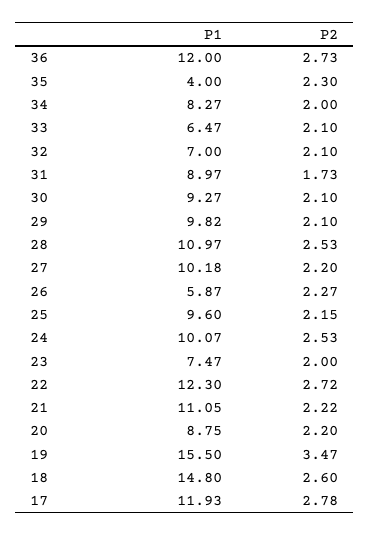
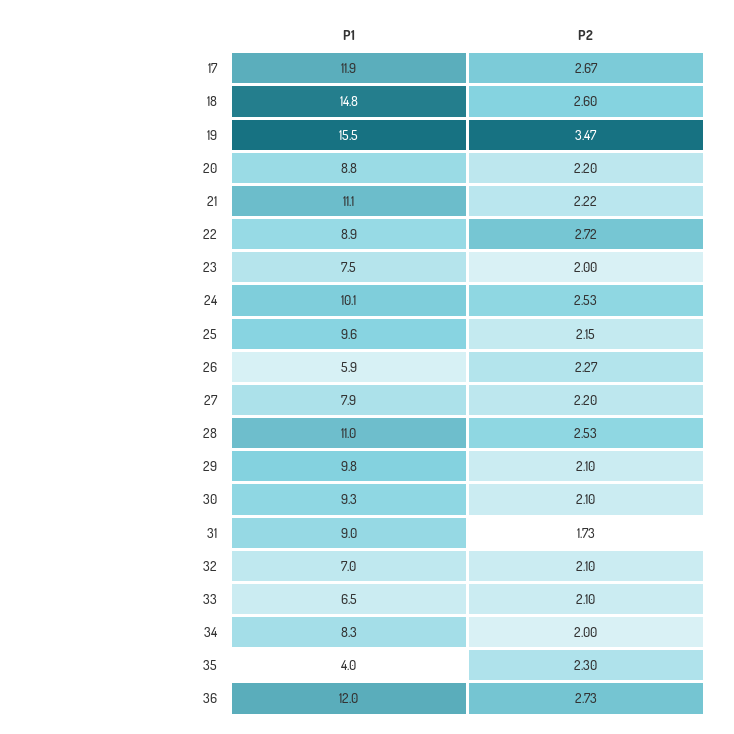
  {
    "P1": {
      "36": 12,
      "35": 4,
      "34": 8.27,
      "33": 6.47,
      "32": 7,
      "31": 8.97,
      "30": 9.27,
      "29": 9.82,
      "28": 10.97,
-     "27": 10.18,
+     "27": 7.9,
      "26": 5.87,
      "25": 9.6,
      "24": 10.07,
      "23": 7.47,
-     "22": 12.3,
+     "22": 8.9,
      "21": 11.05,
      "20": 8.75,
      "19": 15.5,
      "18": 14.8,
      "17": 11.93
    },
    "P2": {
      "36": 2.73,
      "35": 2.3,
      "34": 2,
      "33": 2.1,
      "32": 2.1,
      "31": 1.73,
      "30": 2.1,
      "29": 2.1,
      "28": 2.53,
      "27": 2.2,
      "26": 2.27,
      "25": 2.15,
      "24": 2.53,
      "23": 2,
      "22": 2.72,
      "21": 2.22,
      "20": 2.2,
      "19": 3.47,
      "18": 2.6,
-     "17": 2.78
+     "17": 2.67
    }
  }

